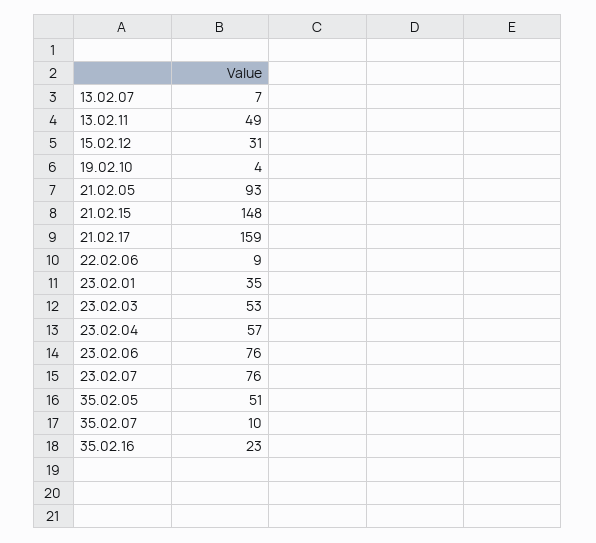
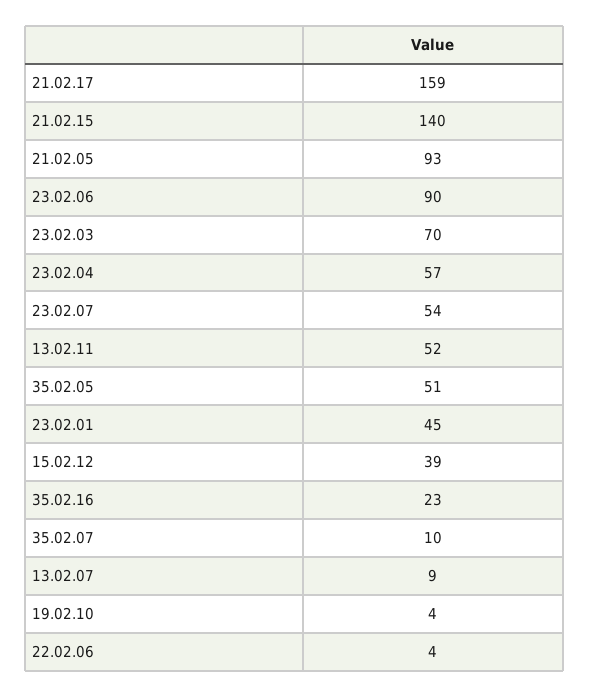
  {
-   "13.02.07": 7,
+   "13.02.07": 9,
-   "13.02.11": 49,
+   "13.02.11": 52,
-   "15.02.12": 31,
+   "15.02.12": 39,
    "19.02.10": 4,
    "21.02.05": 93,
-   "21.02.15": 148,
+   "21.02.15": 140,
    "21.02.17": 159,
-   "22.02.06": 9,
+   "22.02.06": 4,
-   "23.02.01": 35,
+   "23.02.01": 45,
-   "23.02.03": 53,
+   "23.02.03": 70,
    "23.02.04": 57,
-   "23.02.06": 76,
+   "23.02.06": 90,
-   "23.02.07": 76,
+   "23.02.07": 54,
    "35.02.05": 51,
    "35.02.07": 10,
    "35.02.16": 23
  }

